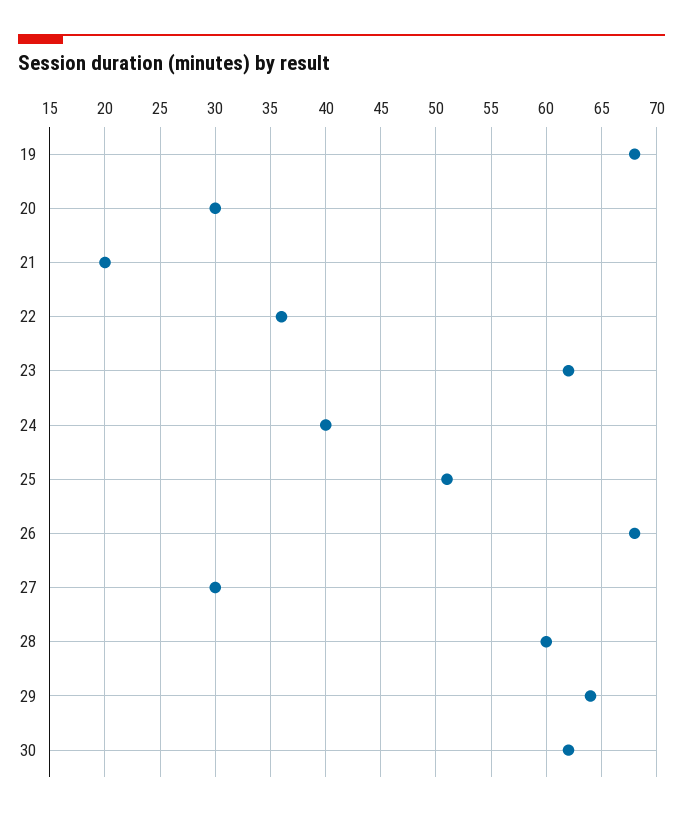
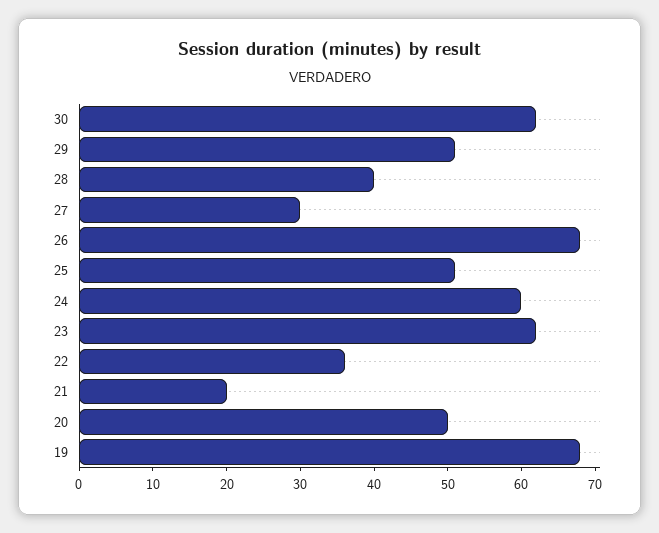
  {
    "19": 68,
-   "20": 30,
+   "20": 50,
    "21": 20,
    "22": 36,
    "23": 62,
-   "24": 40,
+   "24": 60,
    "25": 51,
    "26": 68,
    "27": 30,
-   "28": 60,
+   "28": 40,
-   "29": 64,
+   "29": 50,
    "30": 62
  }

